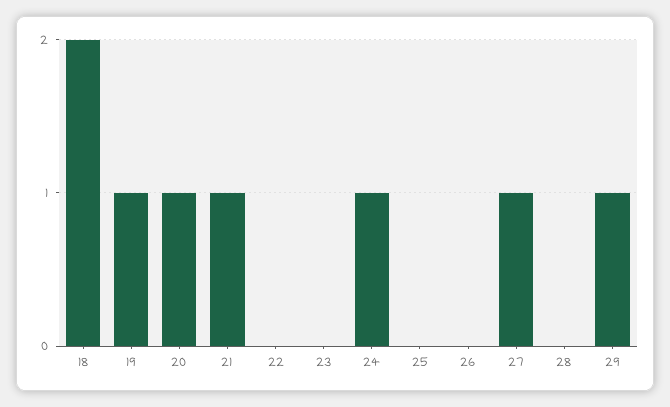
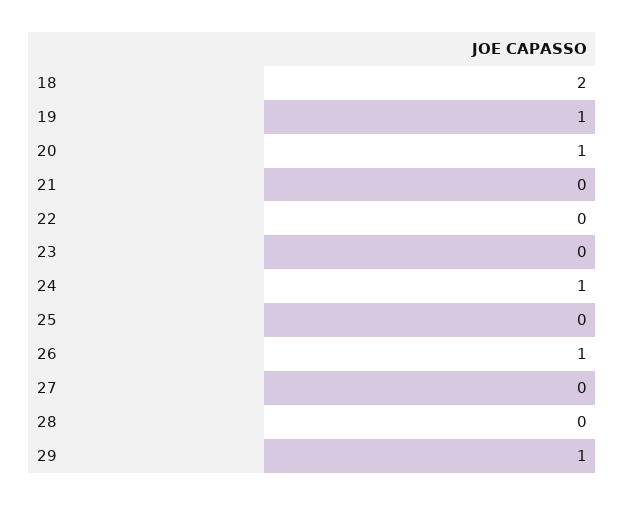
  {
    "18": 2,
    "19": 1,
    "20": 1,
-   "21": 1,
+   "21": 0,
    "22": 0,
    "23": 0,
    "24": 1,
    "25": 0,
-   "26": 0,
+   "26": 1,
-   "27": 1,
+   "27": 0,
    "28": 0,
    "29": 1
  }

